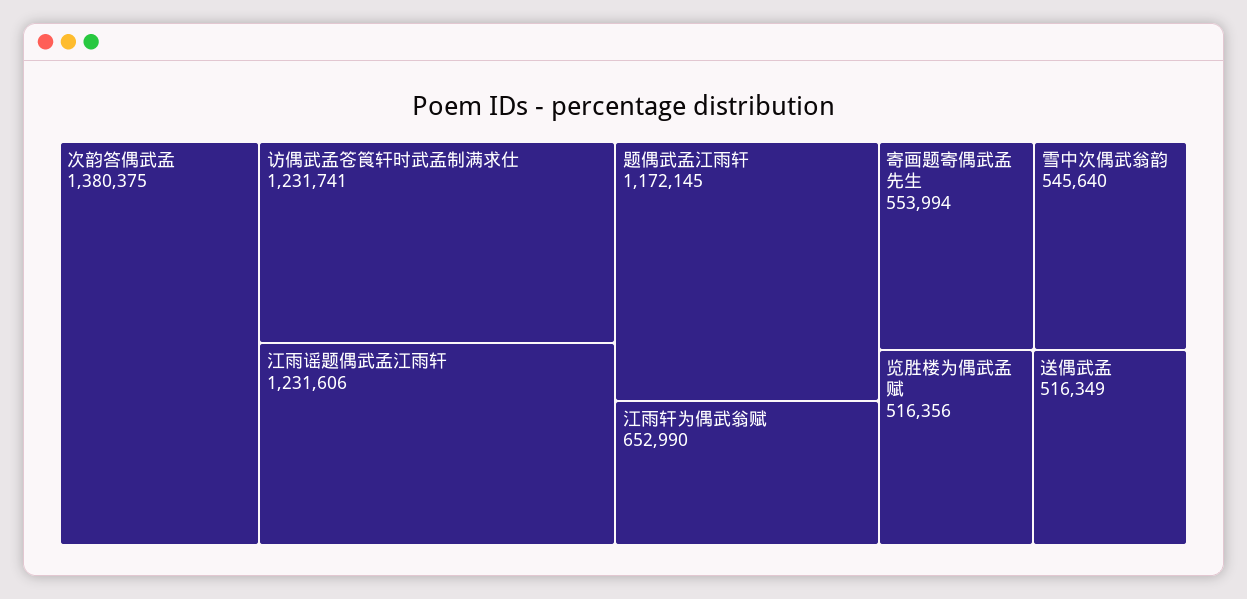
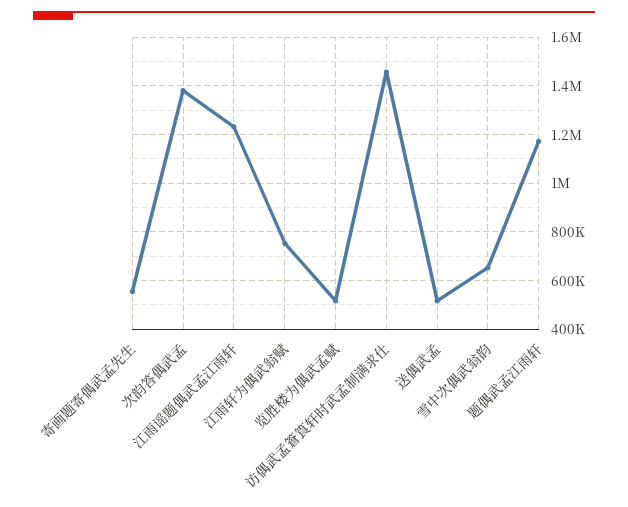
  {
    "次韵答偶武孟": 1380375,
-   "访偶武孟篬筤轩时武孟制满求仕": 1231741,
+   "访偶武孟篬筤轩时武孟制满求仕": 1450000,
    "江雨谣题偶武孟江雨轩": 1231606,
    "题偶武孟江雨轩": 1172145,
-   "江雨轩为偶武翁赋": 652990,
+   "江雨轩为偶武翁赋": 750000,
    "寄画题寄偶武孟先生": 553994,
-   "雪中次偶武翁韵": 545640,
+   "雪中次偶武翁韵": 650000,
    "览胜楼为偶武孟赋": 516356,
    "送偶武孟": 516349
  }

